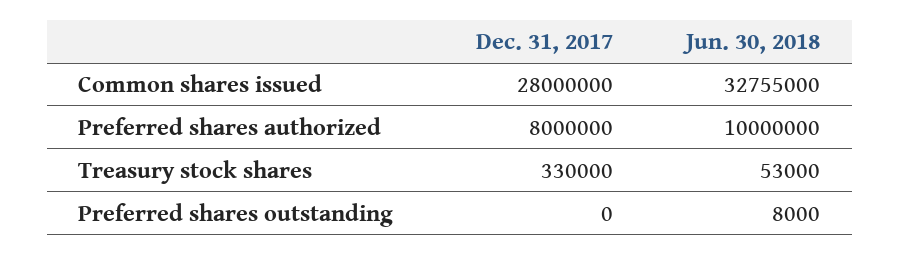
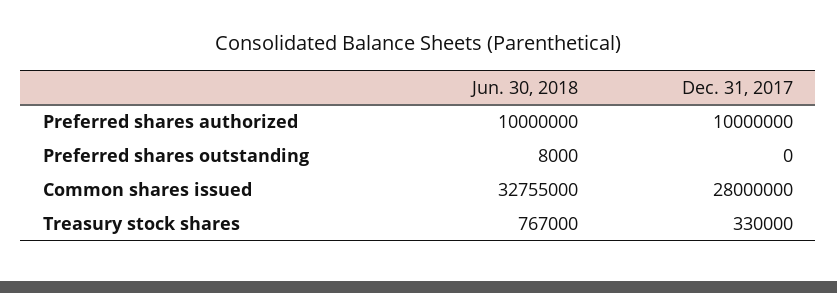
  {
    "Dec. 31, 2017": {
      "Common shares issued": 28000000,
-     "Preferred shares authorized": 8000000,
+     "Preferred shares authorized": 10000000,
      "Treasury stock shares": 330000,
      "Preferred shares outstanding": 0
    },
    "Jun. 30, 2018": {
      "Common shares issued": 32755000,
      "Preferred shares authorized": 10000000,
-     "Treasury stock shares": 53000,
+     "Treasury stock shares": 767000,
      "Preferred shares outstanding": 8000
    }
  }

